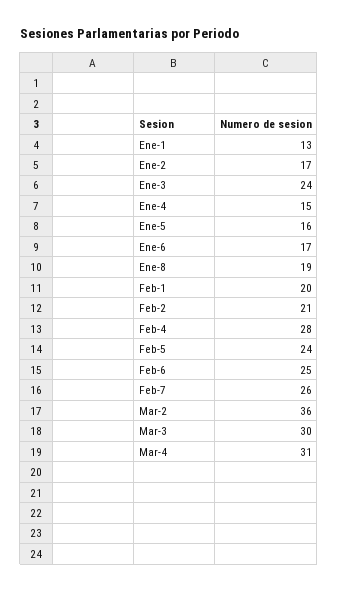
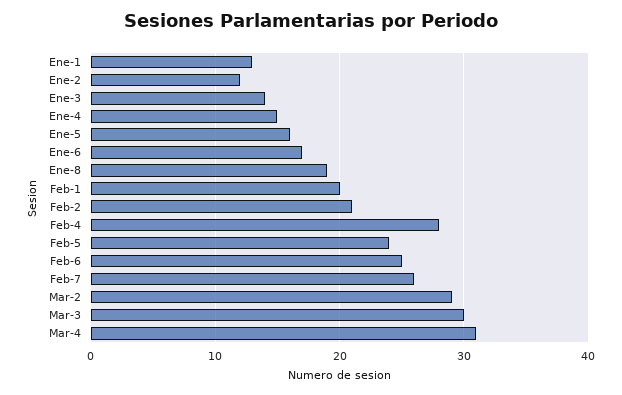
  {
    "Ene-1": 13,
-   "Ene-2": 17,
+   "Ene-2": 12,
-   "Ene-3": 24,
+   "Ene-3": 14,
    "Ene-4": 15,
    "Ene-5": 16,
    "Ene-6": 17,
    "Ene-8": 19,
    "Feb-1": 20,
    "Feb-2": 21,
    "Feb-4": 28,
    "Feb-5": 24,
    "Feb-6": 25,
    "Feb-7": 26,
-   "Mar-2": 36,
+   "Mar-2": 29,
    "Mar-3": 30,
    "Mar-4": 31
  }

